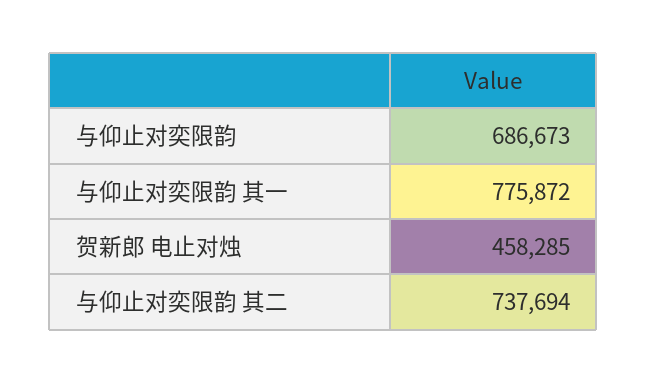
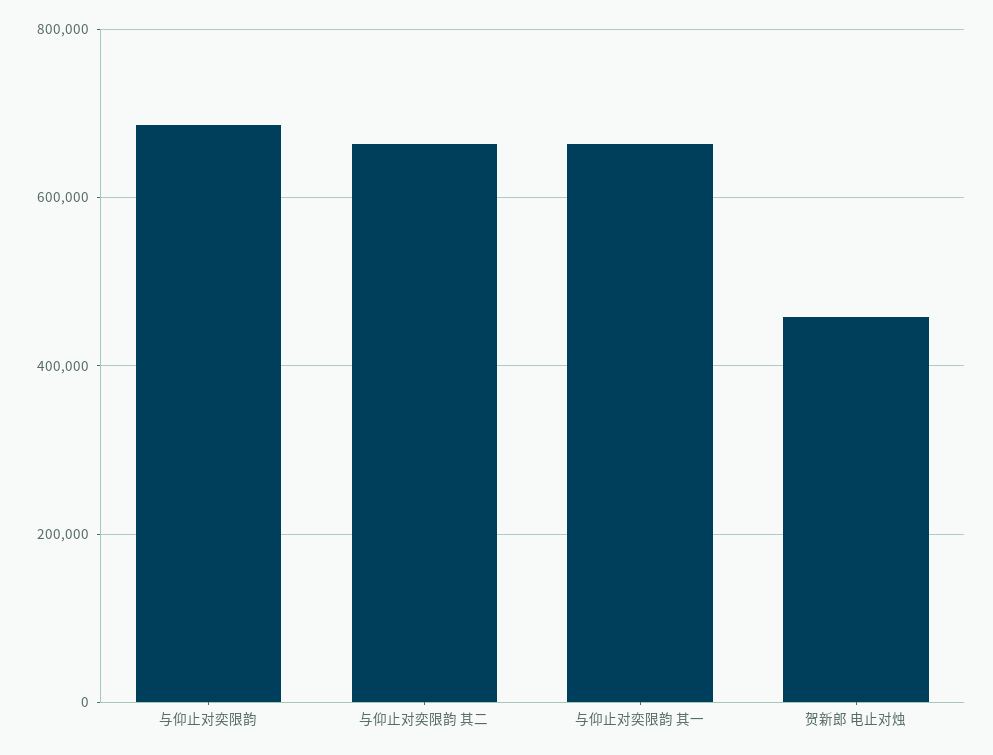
  {
    "与仰止对奕限韵": 686673,
-   "与仰止对奕限韵 其一": 775872,
+   "与仰止对奕限韵 其一": 660000,
    "贺新郎 电止对烛": 458285,
-   "与仰止对奕限韵 其二": 737694
+   "与仰止对奕限韵 其二": 660000
  }

